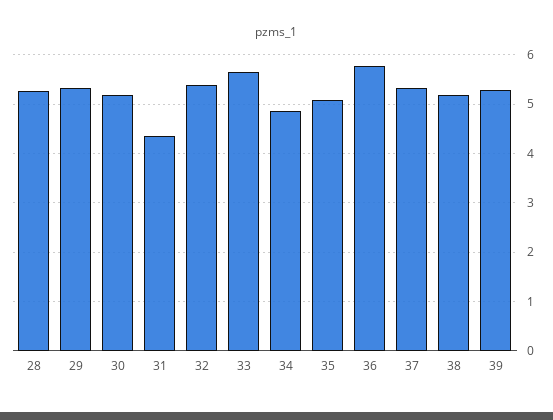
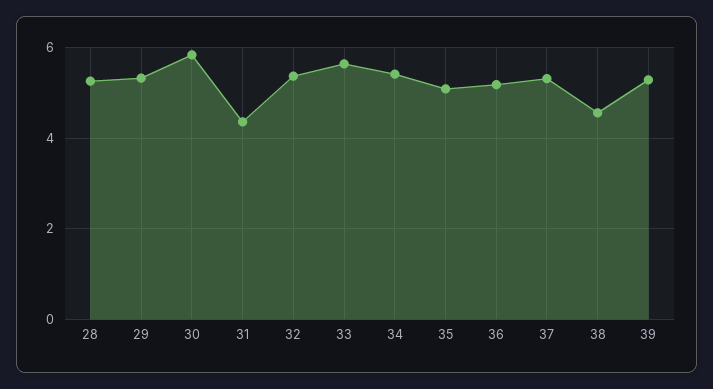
  {
    "28": 5.2,
    "29": 5.4,
-   "30": 5.2,
+   "30": 5.8,
    "31": 4.4,
    "32": 5.4,
    "33": 5.6,
-   "34": 4.8,
+   "34": 5.4,
    "35": 5,
-   "36": 5.8,
+   "36": 5.2,
    "37": 5.4,
-   "38": 5.2,
+   "38": 4.6,
    "39": 5.2
  }

